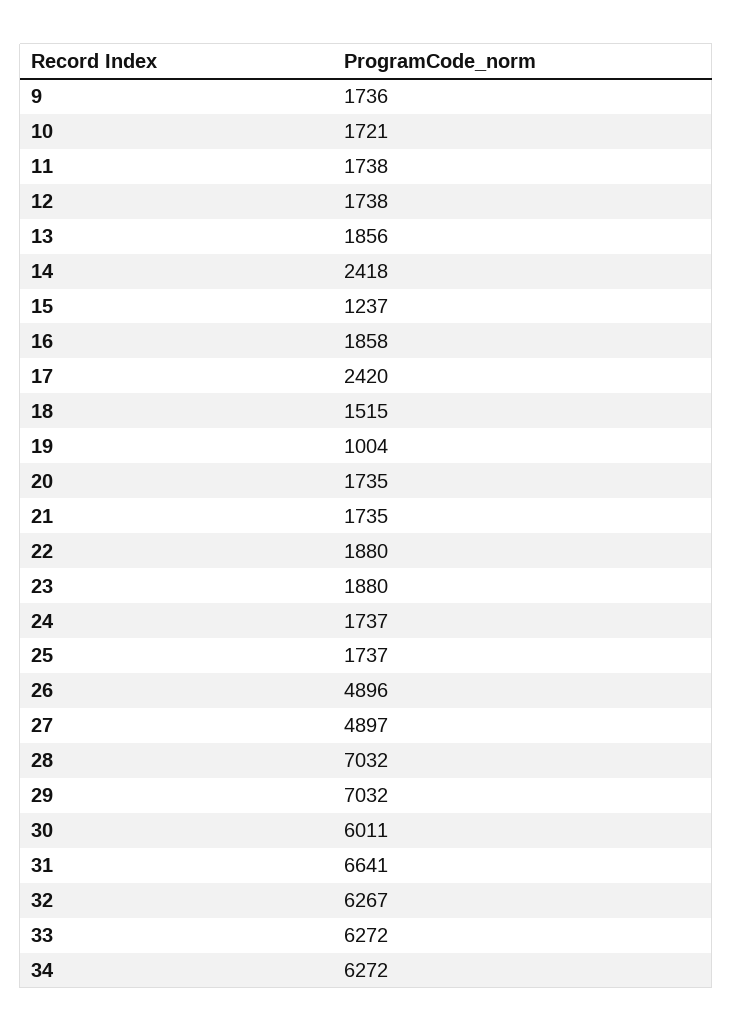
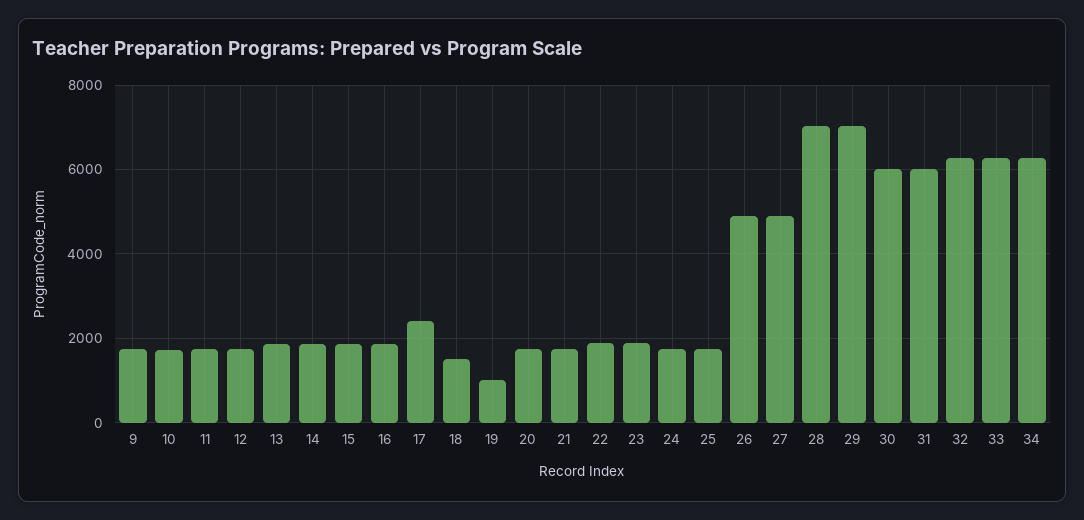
  {
    "9": 1736,
    "10": 1721,
    "11": 1738,
    "12": 1738,
    "13": 1856,
-   "14": 2418,
+   "14": 1800,
-   "15": 1237,
+   "15": 1800,
    "16": 1858,
    "17": 2420,
    "18": 1515,
    "19": 1004,
    "20": 1735,
    "21": 1735,
    "22": 1880,
    "23": 1880,
    "24": 1737,
    "25": 1737,
    "26": 4896,
    "27": 4897,
    "28": 7032,
    "29": 7032,
    "30": 6011,
-   "31": 6641,
+   "31": 6000,
    "32": 6267,
    "33": 6272,
    "34": 6272
  }

